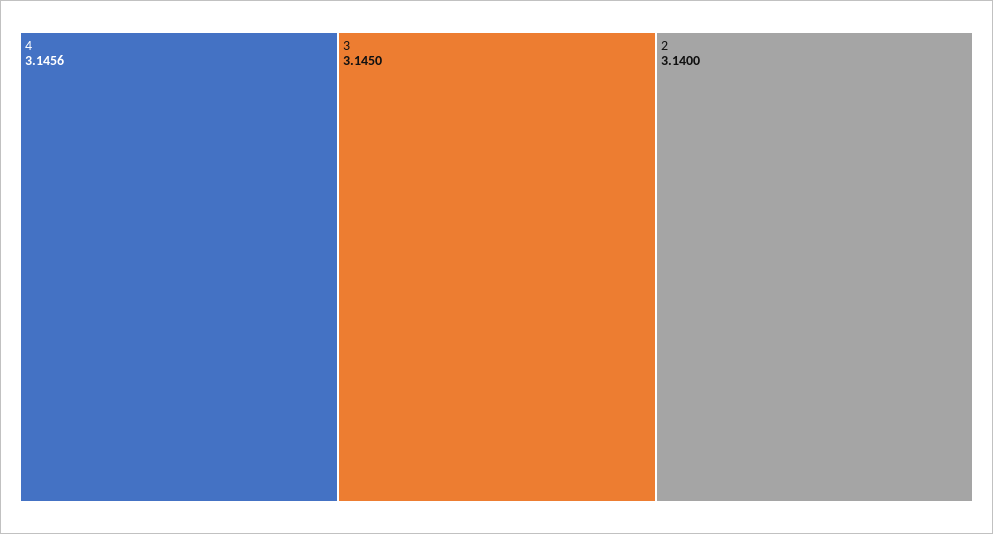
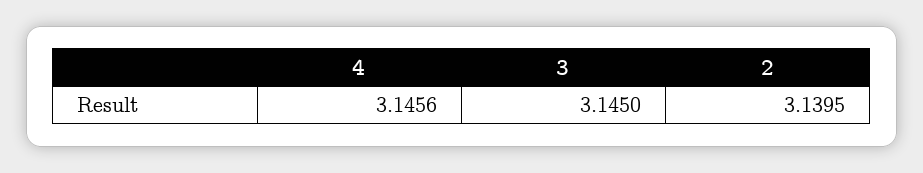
  {
    "4": 3.1456,
    "3": 3.145,
-   "2": 3.14
+   "2": 3.1395
  }

